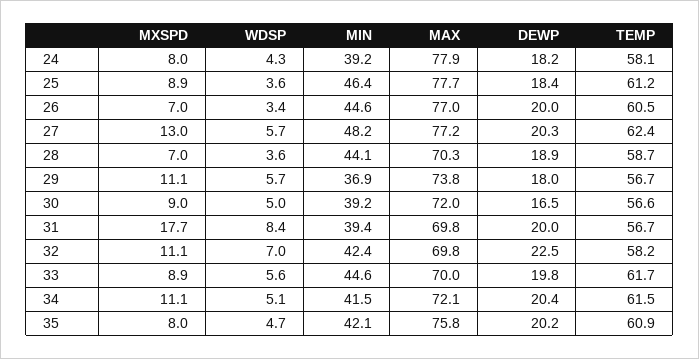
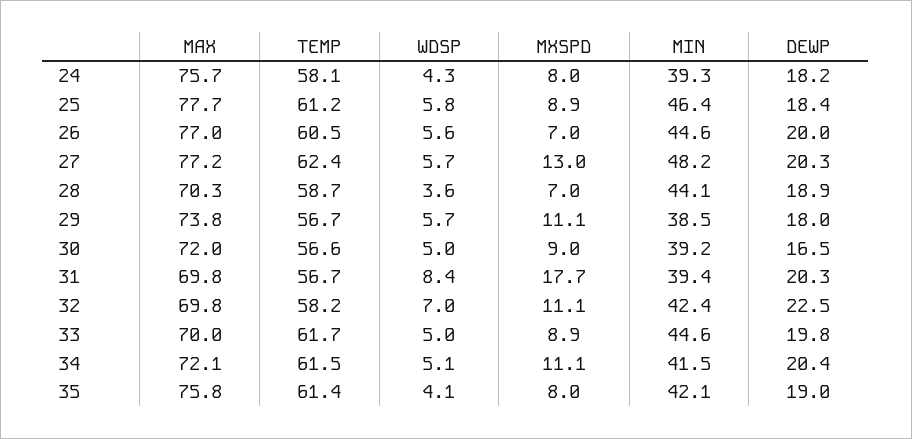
  {
    "MXSPD": {
      "24": 8,
      "25": 8.9,
      "26": 7,
      "27": 13,
      "28": 7,
      "29": 11.1,
      "30": 9,
      "31": 17.7,
      "32": 11.1,
      "33": 8.9,
      "34": 11.1,
      "35": 8
    },
    "WDSP": {
      "24": 4.3,
-     "25": 3.6,
+     "25": 5.8,
-     "26": 3.4,
+     "26": 5.6,
      "27": 5.7,
      "28": 3.6,
      "29": 5.7,
      "30": 5,
      "31": 8.4,
      "32": 7,
-     "33": 5.6,
+     "33": 5,
      "34": 5.1,
-     "35": 4.7
+     "35": 4.1
    },
    "MIN": {
-     "24": 39.2,
+     "24": 39.3,
      "25": 46.4,
      "26": 44.6,
      "27": 48.2,
      "28": 44.1,
-     "29": 36.9,
+     "29": 38.5,
      "30": 39.2,
      "31": 39.4,
      "32": 42.4,
      "33": 44.6,
      "34": 41.5,
      "35": 42.1
    },
    "MAX": {
-     "24": 77.9,
+     "24": 75.7,
      "25": 77.7,
      "26": 77,
      "27": 77.2,
      "28": 70.3,
      "29": 73.8,
      "30": 72,
      "31": 69.8,
      "32": 69.8,
      "33": 70,
      "34": 72.1,
      "35": 75.8
    },
    "DEWP": {
      "24": 18.2,
      "25": 18.4,
      "26": 20,
      "27": 20.3,
      "28": 18.9,
      "29": 18,
      "30": 16.5,
-     "31": 20,
+     "31": 20.3,
      "32": 22.5,
      "33": 19.8,
      "34": 20.4,
-     "35": 20.2
+     "35": 19
    },
    "TEMP": {
      "24": 58.1,
      "25": 61.2,
      "26": 60.5,
      "27": 62.4,
      "28": 58.7,
      "29": 56.7,
      "30": 56.6,
      "31": 56.7,
      "32": 58.2,
      "33": 61.7,
      "34": 61.5,
-     "35": 60.9
+     "35": 61.4
    }
  }

